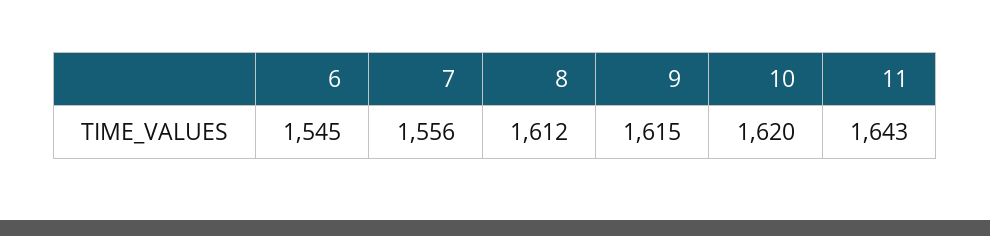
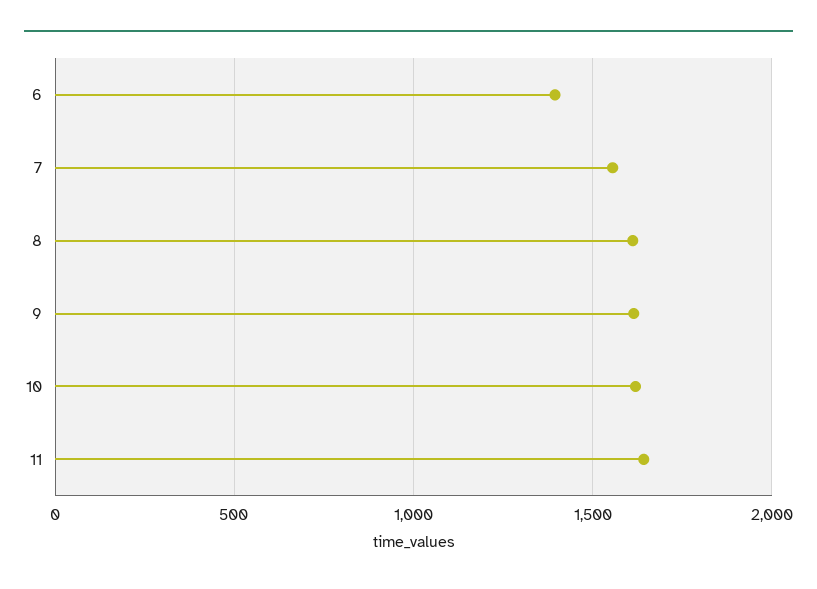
  {
-   "6": 1545,
+   "6": 1400,
    "7": 1556,
    "8": 1612,
    "9": 1615,
    "10": 1620,
    "11": 1643
  }

